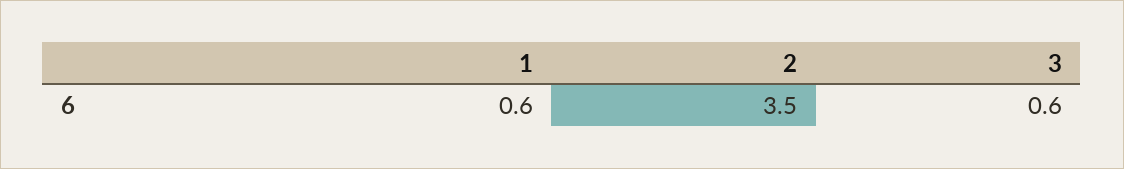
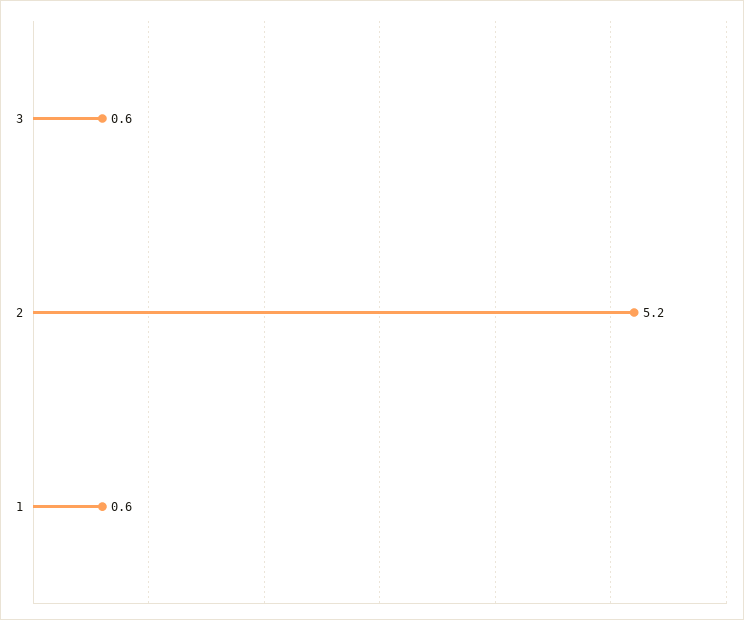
  {
    "1": 0.6,
-   "2": 3.5,
+   "2": 5.2,
    "3": 0.6
  }

